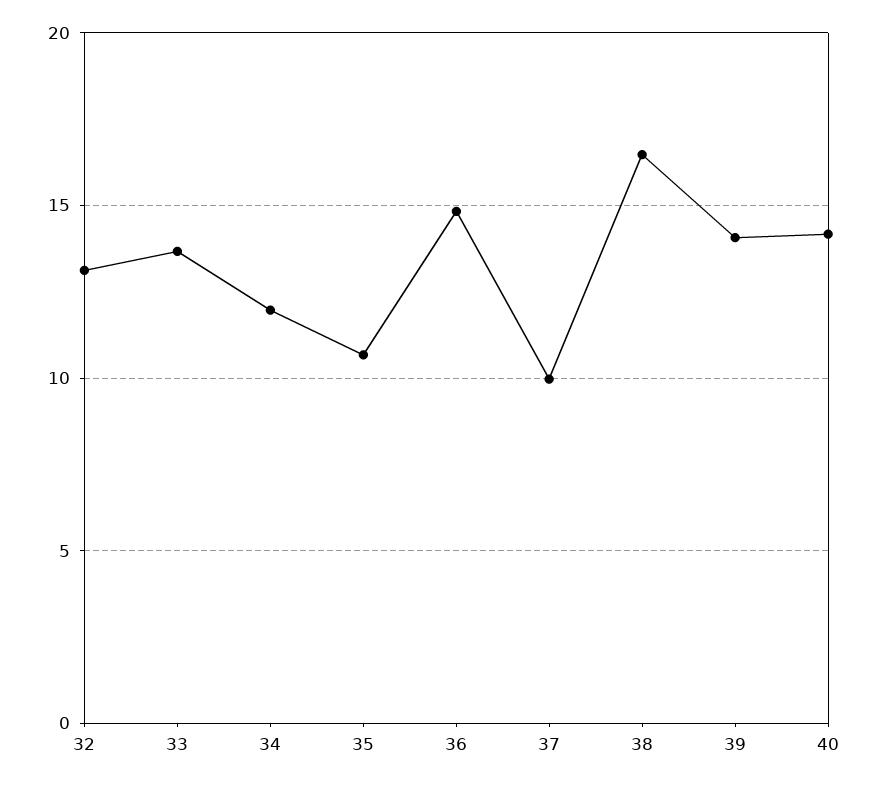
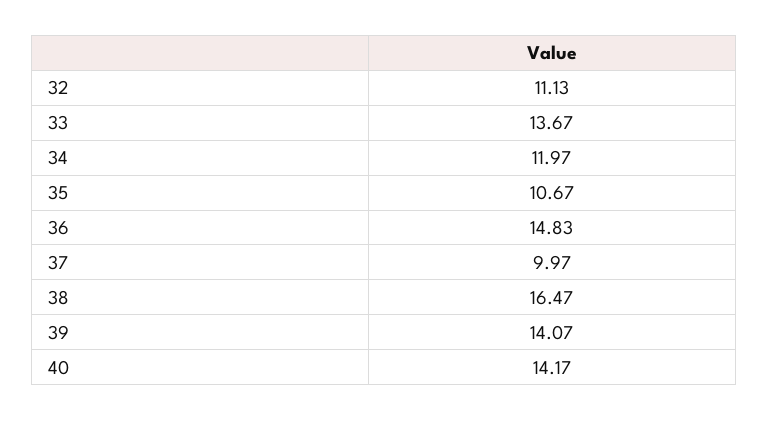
  {
-   "32": 13,
+   "32": 11.13,
    "33": 13.67,
    "34": 11.97,
    "35": 10.67,
    "36": 14.83,
    "37": 9.97,
    "38": 16.47,
    "39": 14.07,
    "40": 14.17
  }

